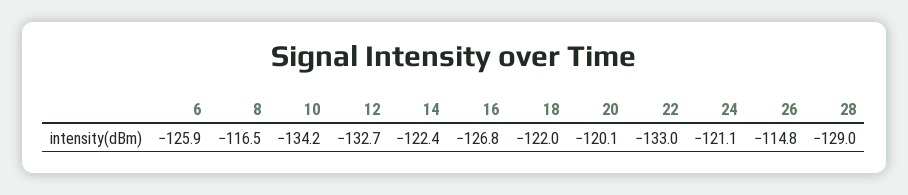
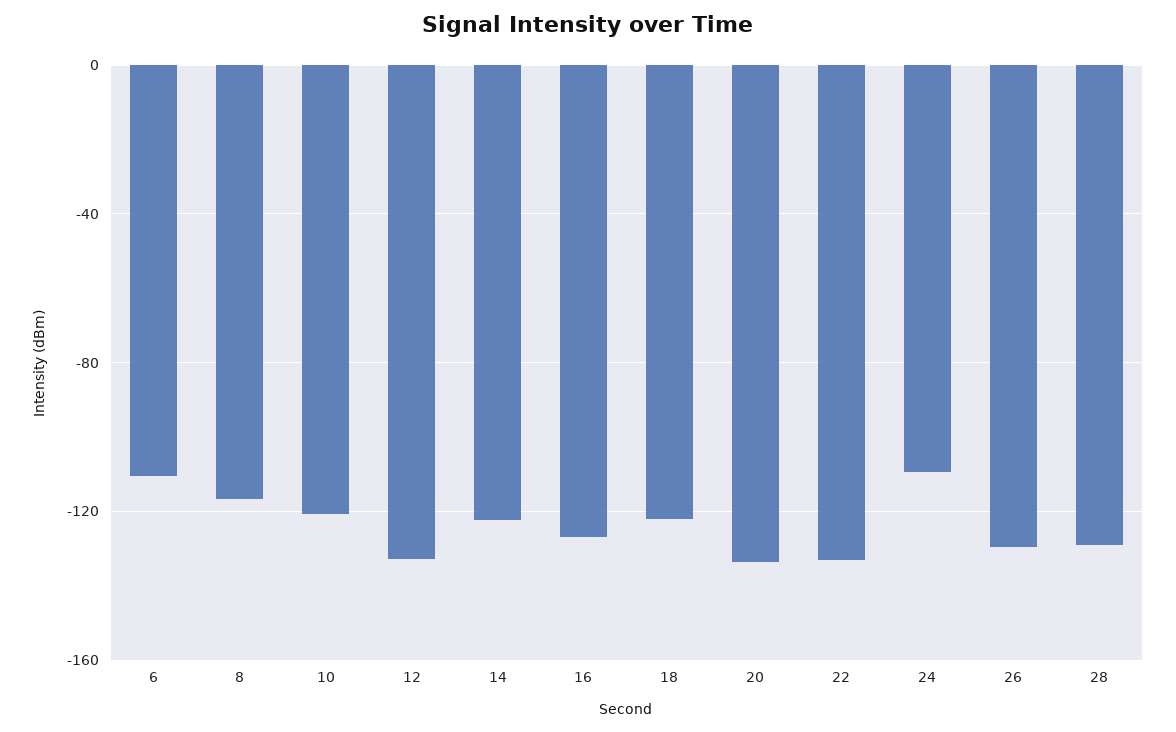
  {
-   "6": -125.9,
+   "6": -110,
    "8": -116.5,
-   "10": -134.2,
+   "10": -120,
    "12": -132.7,
    "14": -122.4,
    "16": -126.8,
    "18": -122,
-   "20": -120.1,
+   "20": -135,
    "22": -133,
-   "24": -121.1,
+   "24": -110,
-   "26": -114.8,
+   "26": -130,
    "28": -129
  }

